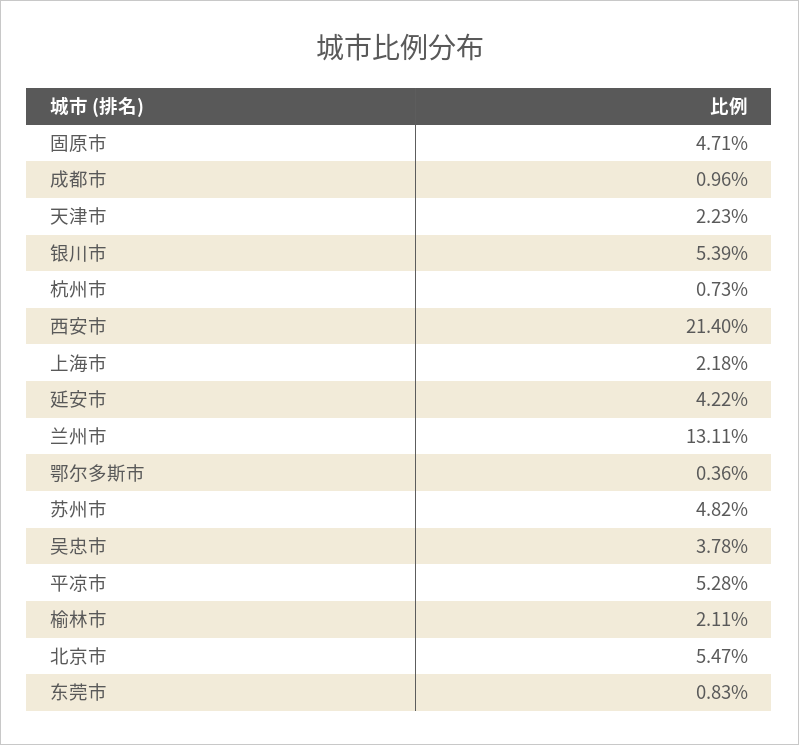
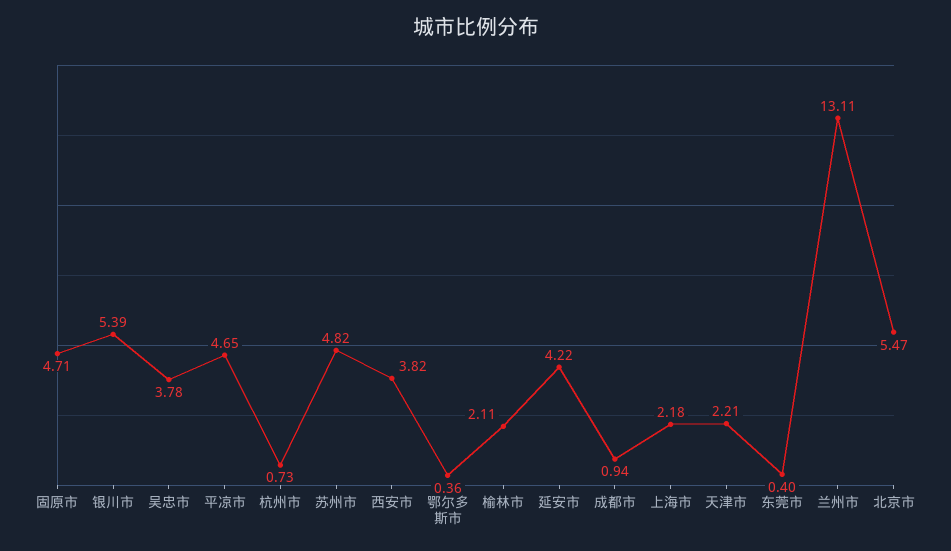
  {
    "固原市": 4.71,
-   "成都市": 0.96,
+   "成都市": 0.94,
-   "天津市": 2.23,
+   "天津市": 2.21,
    "银川市": 5.39,
    "杭州市": 0.73,
-   "西安市": 21.4,
+   "西安市": 3.82,
    "上海市": 2.18,
    "延安市": 4.22,
    "兰州市": 13.11,
    "鄂尔多斯市": 0.36,
    "苏州市": 4.82,
    "吴忠市": 3.78,
-   "平凉市": 5.28,
+   "平凉市": 4.65,
    "榆林市": 2.11,
    "北京市": 5.47,
-   "东莞市": 0.83
+   "东莞市": 0.4
  }

